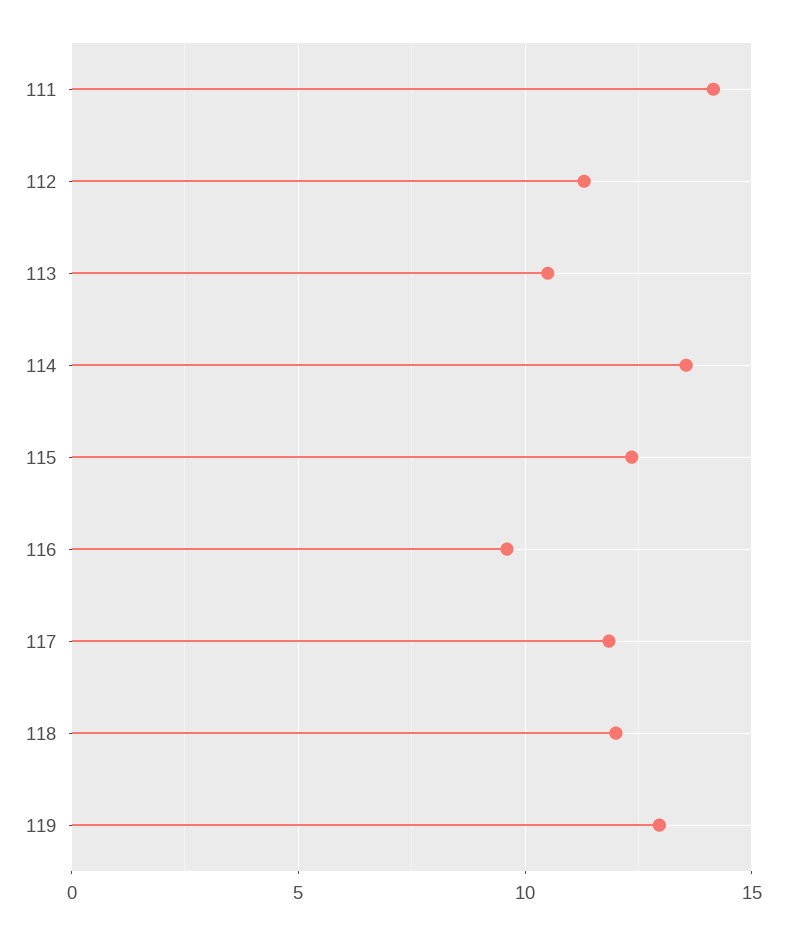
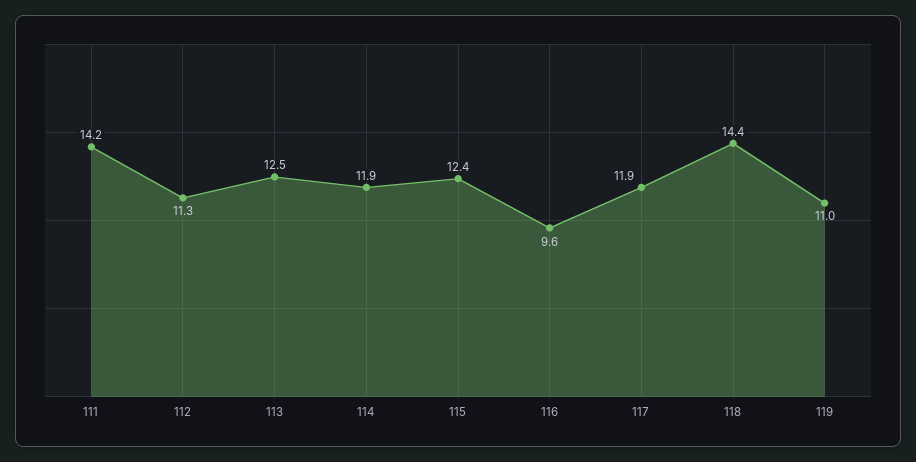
  {
    "111": 14.2,
    "112": 11.3,
-   "113": 10.5,
+   "113": 12.5,
-   "114": 13.5,
+   "114": 11.9,
    "115": 12.4,
    "116": 9.6,
    "117": 11.9,
-   "118": 12,
+   "118": 14.4,
-   "119": 13
+   "119": 11
  }

